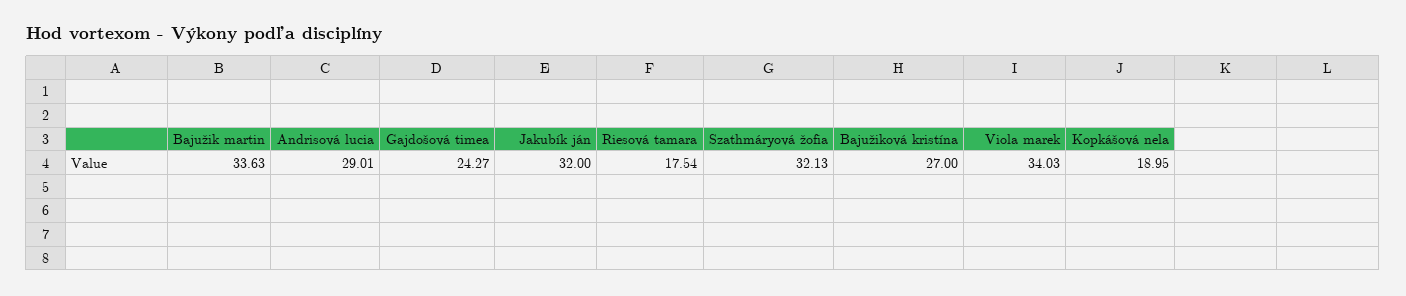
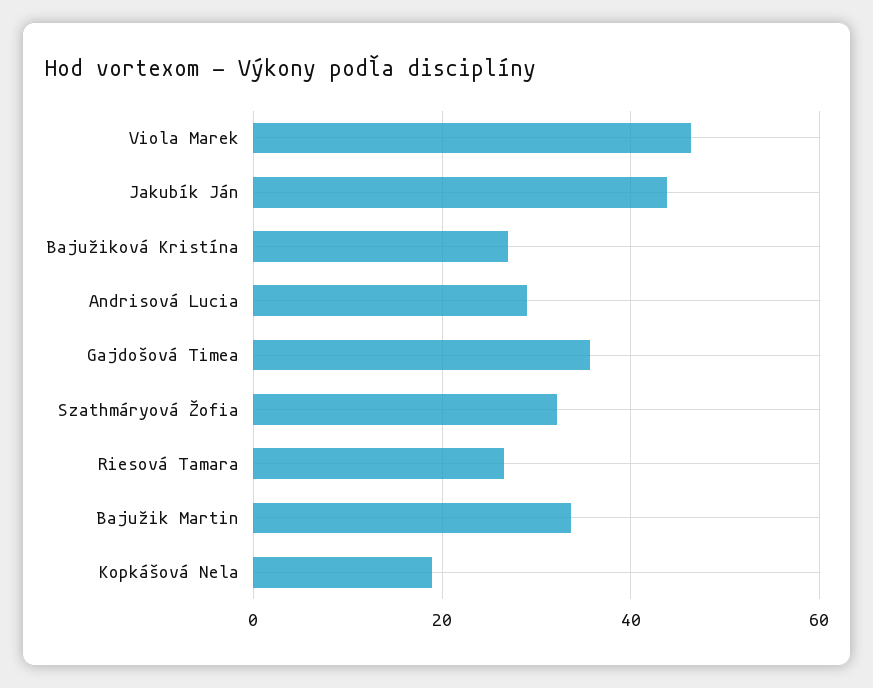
  {
    "Bajužik martin": 33.63,
    "Andrisová lucia": 29.01,
-   "Gajdošová timea": 24.27,
+   "Gajdošová timea": 36,
-   "Jakubík ján": 32,
+   "Jakubík ján": 44,
-   "Riesová tamara": 17.54,
+   "Riesová tamara": 26,
    "Szathmáryová žofia": 32.13,
    "Bajužiková kristína": 27,
-   "Viola marek": 34.03,
+   "Viola marek": 46,
    "Kopkášová nela": 18.95
  }

